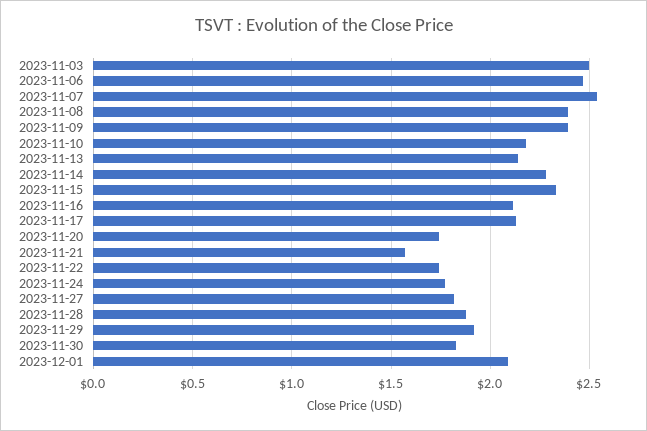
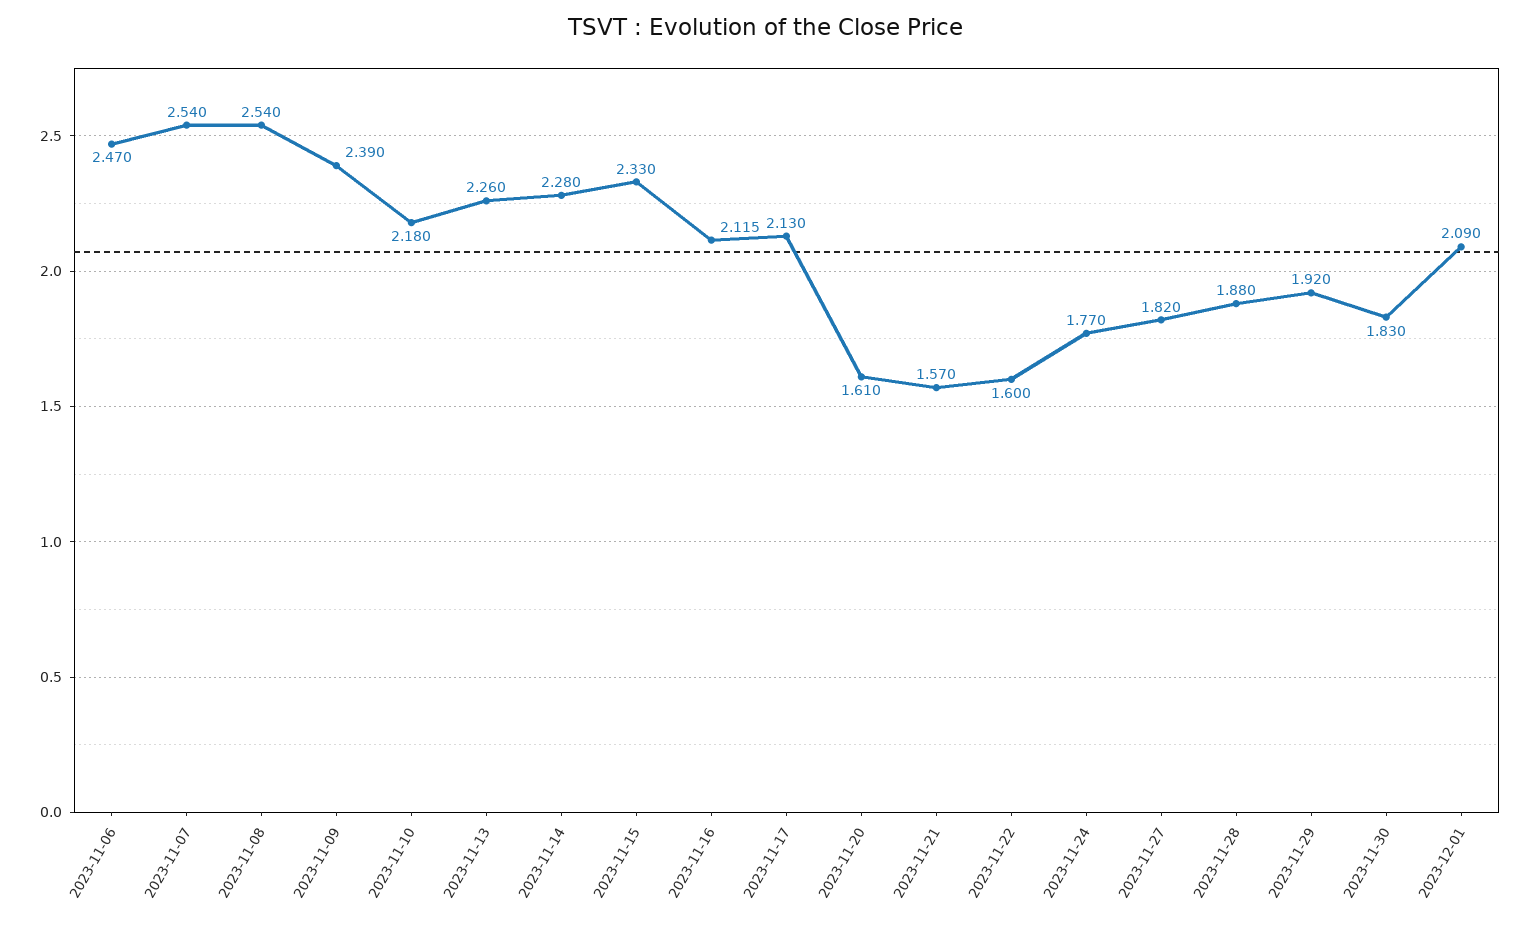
  {
-   "2023-11-03": 2.5,
    "2023-11-06": 2.47,
    "2023-11-07": 2.54,
-   "2023-11-08": 2.4,
+   "2023-11-08": 2.54,
    "2023-11-09": 2.39,
    "2023-11-10": 2.18,
-   "2023-11-13": 2.15,
+   "2023-11-13": 2.26,
    "2023-11-14": 2.28,
    "2023-11-15": 2.33,
    "2023-11-16": 2.115,
    "2023-11-17": 2.13,
-   "2023-11-20": 1.75,
+   "2023-11-20": 1.61,
    "2023-11-21": 1.57,
-   "2023-11-22": 1.75,
+   "2023-11-22": 1.6,
    "2023-11-24": 1.77,
    "2023-11-27": 1.82,
    "2023-11-28": 1.88,
    "2023-11-29": 1.92,
    "2023-11-30": 1.83,
    "2023-12-01": 2.09
  }

